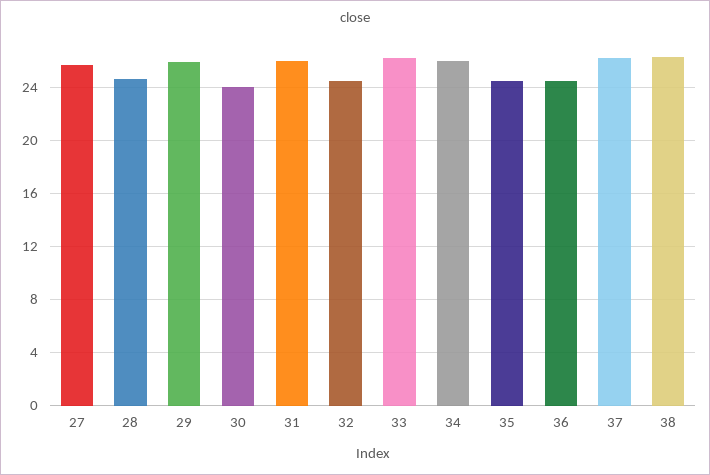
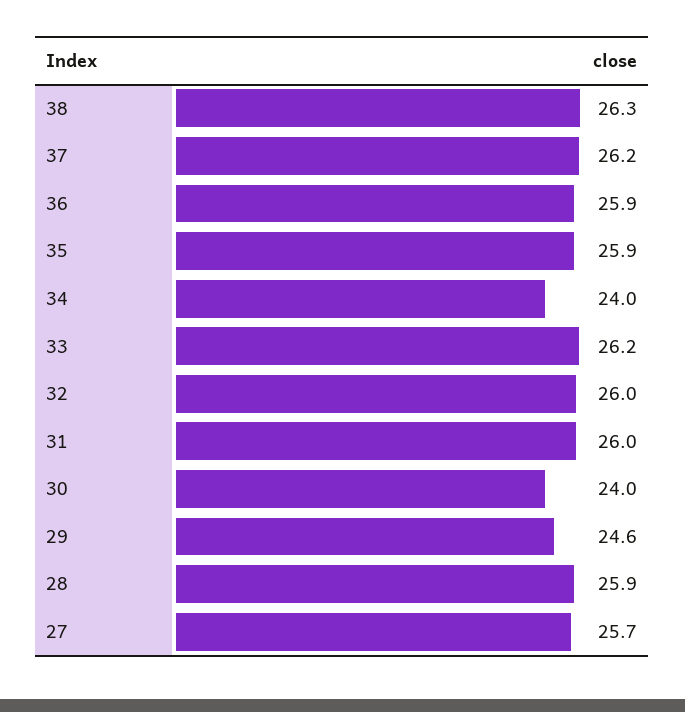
  {
    "27": 25.7,
-   "28": 24.5,
+   "28": 25.9,
-   "29": 26,
+   "29": 24.6,
    "30": 24,
    "31": 26,
-   "32": 24.5,
+   "32": 26,
    "33": 26.2,
-   "34": 26,
+   "34": 24,
-   "35": 24.5,
+   "35": 25.9,
-   "36": 24.5,
+   "36": 25.9,
    "37": 26.2,
    "38": 26.3
  }

